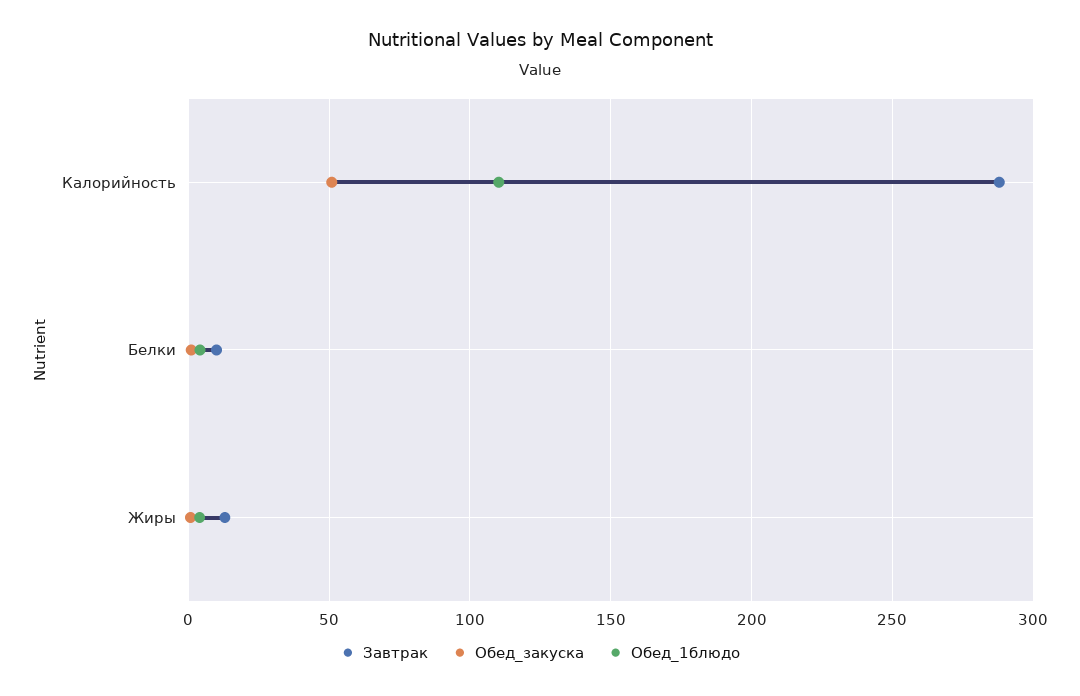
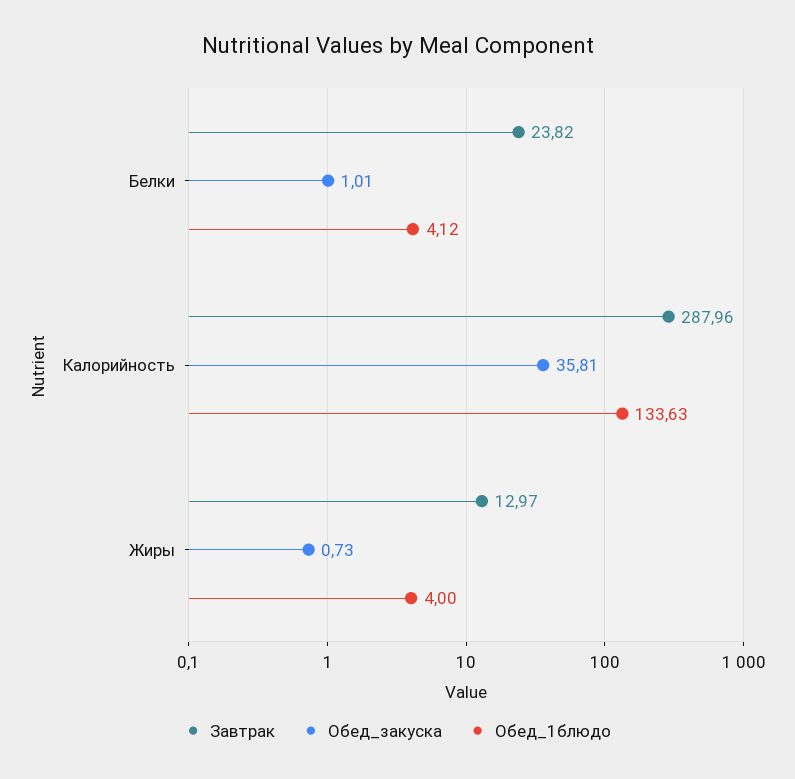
  {
    "Завтрак": {
      "Калорийность": 287.96,
-     "Белки": 10,
+     "Белки": 23.82,
      "Жиры": 12.97
    },
    "Обед_закуска": {
-     "Калорийность": 50,
+     "Калорийность": 35.81,
      "Белки": 1.01,
      "Жиры": 0.73
    },
    "Обед_1блюдо": {
-     "Калорийность": 110,
+     "Калорийность": 133.63,
      "Белки": 4.12,
      "Жиры": 4
    }
  }

